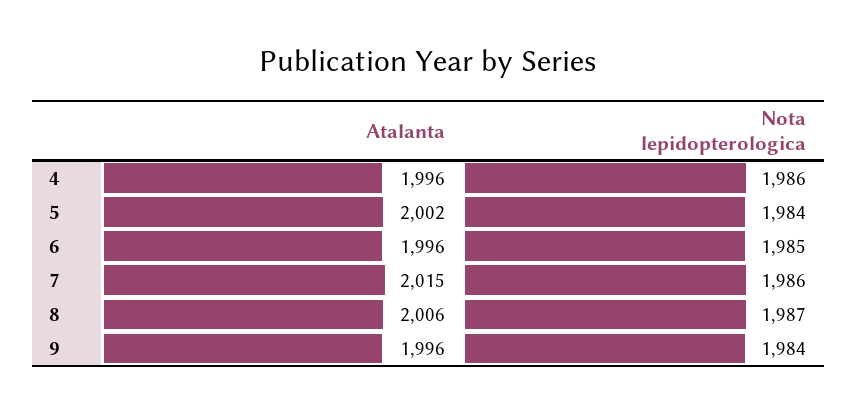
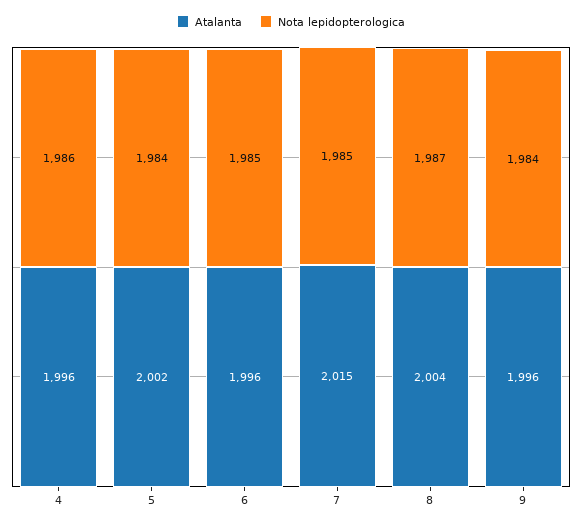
  {
    "Atalanta": {
      "4": 1996,
      "5": 2002,
      "6": 1996,
      "7": 2015,
-     "8": 2006,
+     "8": 2004,
      "9": 1996
    },
    "Nota lepidopterologica": {
      "4": 1986,
      "5": 1984,
      "6": 1985,
-     "7": 1986,
+     "7": 1985,
      "8": 1987,
      "9": 1984
    }
  }

